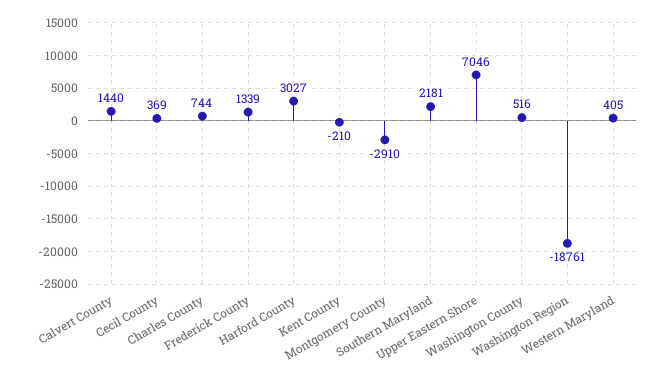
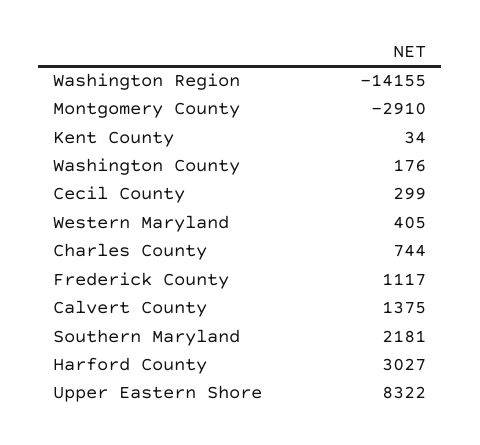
  {
-   "Calvert County": 1440,
+   "Calvert County": 1375,
-   "Cecil County": 369,
+   "Cecil County": 299,
    "Charles County": 744,
-   "Frederick County": 1339,
+   "Frederick County": 1117,
    "Harford County": 3027,
-   "Kent County": -210,
+   "Kent County": 34,
    "Montgomery County": -2910,
    "Southern Maryland": 2181,
-   "Upper Eastern Shore": 7046,
+   "Upper Eastern Shore": 8322,
-   "Washington County": 516,
+   "Washington County": 176,
-   "Washington Region": -18761,
+   "Washington Region": -14155,
    "Western Maryland": 405
  }

